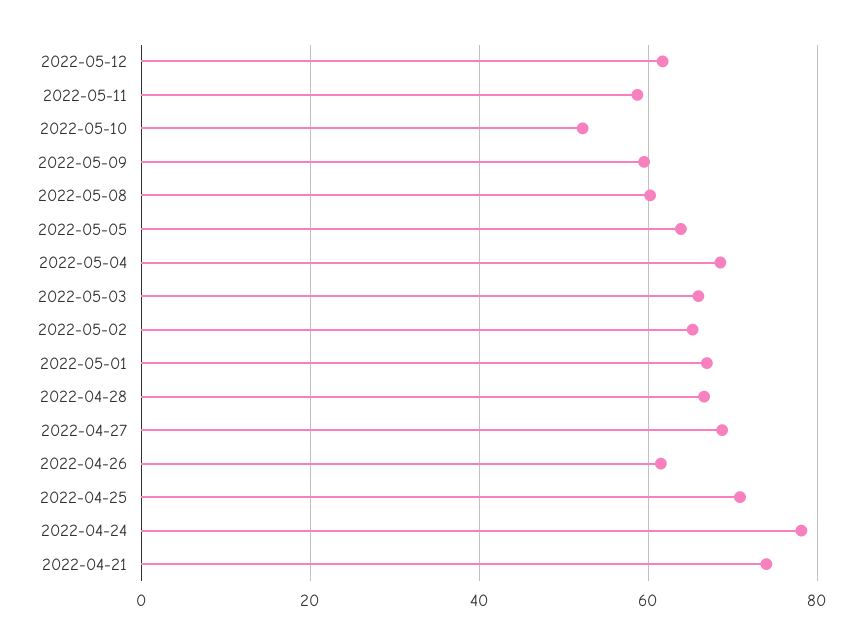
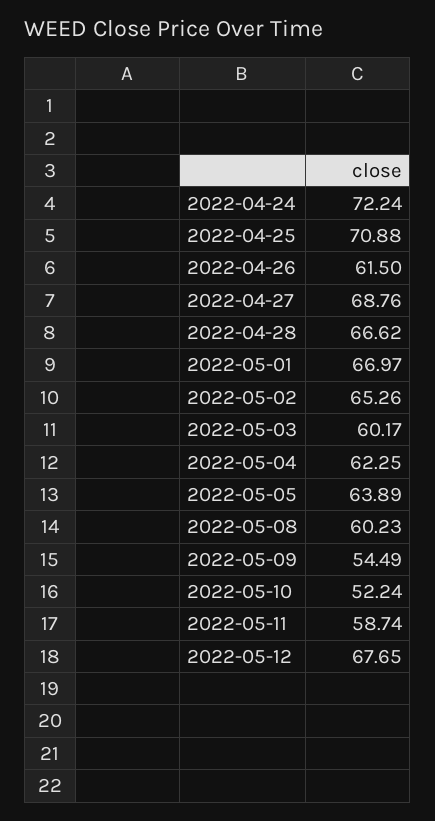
  {
-   "2022-05-12": 62,
+   "2022-05-12": 67.65,
    "2022-05-11": 58.74,
    "2022-05-10": 52.24,
-   "2022-05-09": 60,
+   "2022-05-09": 54.49,
    "2022-05-08": 60.23,
    "2022-05-05": 63.89,
-   "2022-05-04": 68,
+   "2022-05-04": 62.25,
-   "2022-05-03": 66,
+   "2022-05-03": 60.17,
    "2022-05-02": 65.26,
    "2022-05-01": 66.97,
    "2022-04-28": 66.62,
    "2022-04-27": 68.76,
    "2022-04-26": 61.5,
    "2022-04-25": 70.88,
-   "2022-04-24": 78,
+   "2022-04-24": 72.24
-   "2022-04-21": 74
  }

